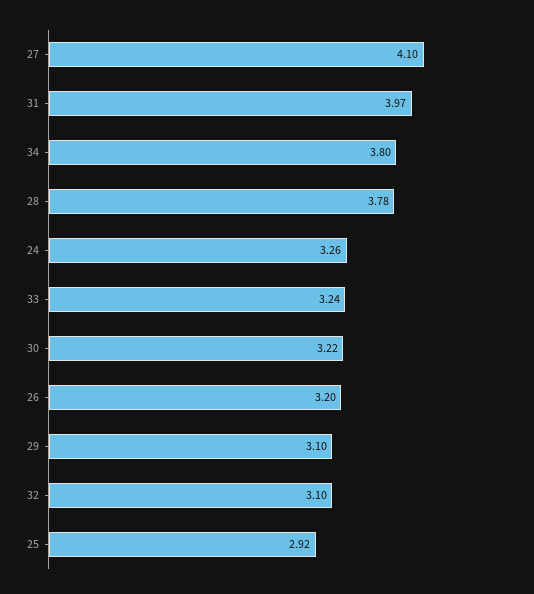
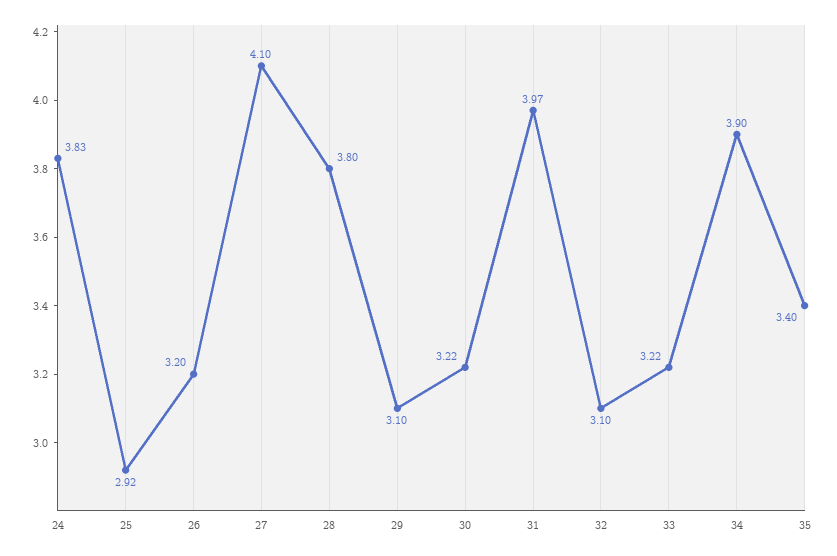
  {
    "27": 4.1,
    "31": 3.97,
-   "34": 3.8,
+   "34": 3.9,
-   "28": 3.78,
+   "28": 3.8,
-   "24": 3.26,
+   "24": 3.83,
-   "33": 3.24,
+   "33": 3.22,
    "30": 3.22,
    "26": 3.2,
    "29": 3.1,
    "32": 3.1,
-   "25": 2.92
+   "25": 2.92,
+   "35": 3.4
  }

